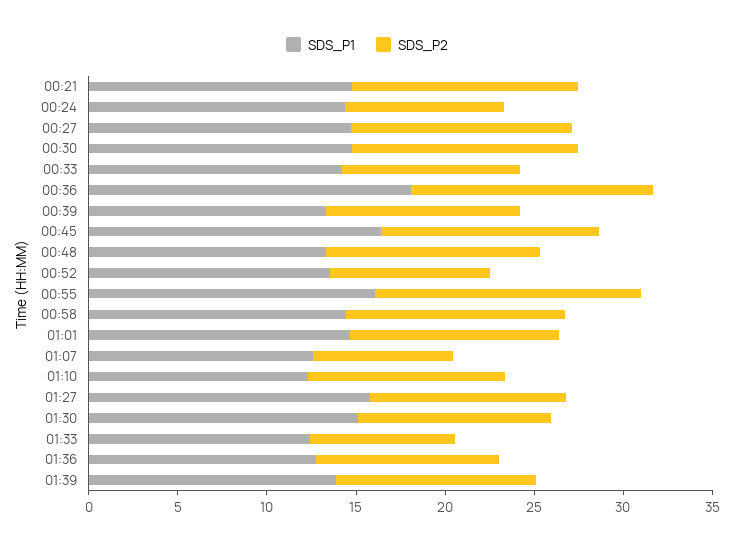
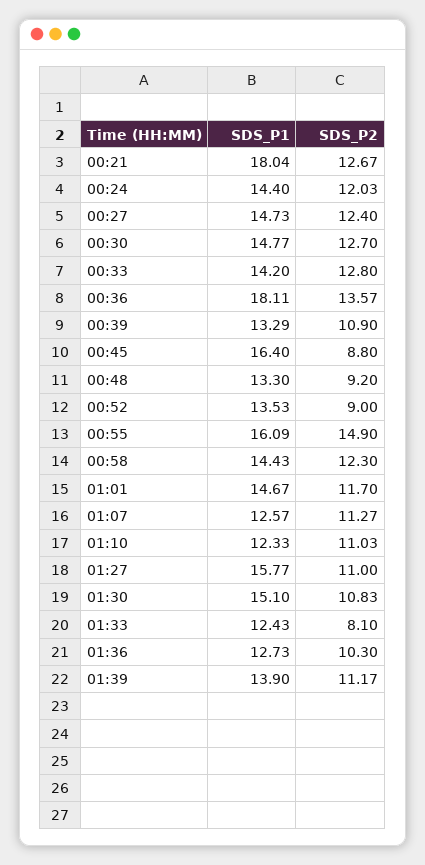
  {
    "SDS_P1": {
-     "00:21": 15,
+     "00:21": 18.04,
      "00:24": 14.4,
      "00:27": 14.73,
      "00:30": 14.77,
      "00:33": 14.2,
      "00:36": 18.11,
      "00:39": 13.29,
      "00:45": 16.4,
      "00:48": 13.3,
      "00:52": 13.53,
      "00:55": 16.09,
      "00:58": 14.43,
      "01:01": 14.67,
      "01:07": 12.57,
      "01:10": 12.33,
      "01:27": 15.77,
      "01:30": 15.1,
      "01:33": 12.43,
      "01:36": 12.73,
      "01:39": 13.9
    },
    "SDS_P2": {
      "00:21": 12.67,
-     "00:24": 9,
+     "00:24": 12.03,
      "00:27": 12.4,
      "00:30": 12.7,
-     "00:33": 10,
+     "00:33": 12.8,
      "00:36": 13.57,
      "00:39": 10.9,
-     "00:45": 12,
+     "00:45": 8.8,
-     "00:48": 12,
+     "00:48": 9.2,
      "00:52": 9,
      "00:55": 14.9,
      "00:58": 12.3,
      "01:01": 11.7,
-     "01:07": 8,
+     "01:07": 11.27,
      "01:10": 11.03,
      "01:27": 11,
      "01:30": 10.83,
      "01:33": 8.1,
      "01:36": 10.3,
      "01:39": 11.17
    }
  }

